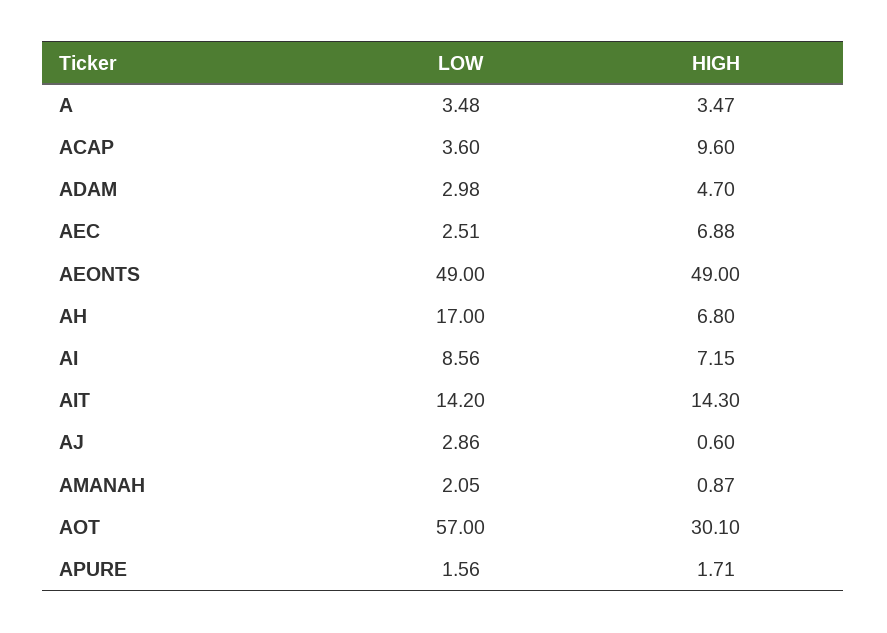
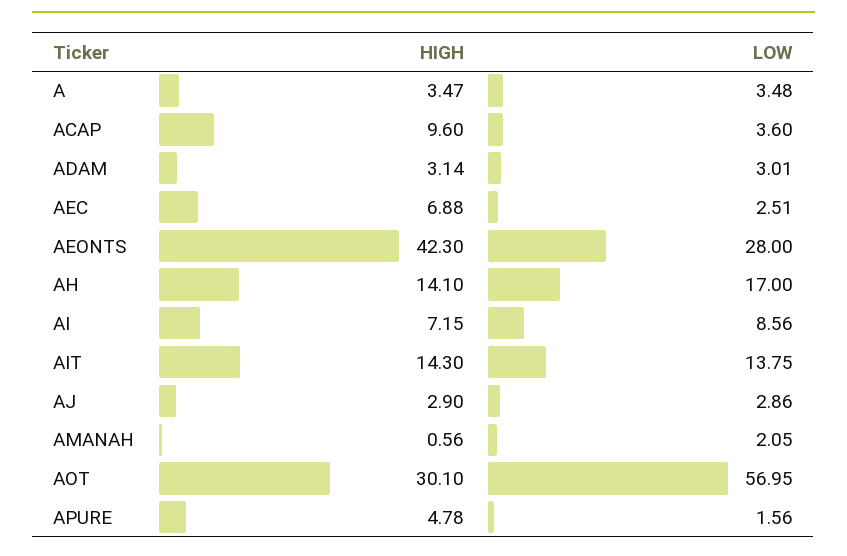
  {
    "LOW": {
      "A": 3.48,
      "ACAP": 3.6,
-     "ADAM": 2.98,
+     "ADAM": 3.01,
      "AEC": 2.51,
-     "AEONTS": 49,
+     "AEONTS": 28,
      "AH": 17,
      "AI": 8.56,
-     "AIT": 14.2,
+     "AIT": 13.75,
      "AJ": 2.86,
      "AMANAH": 2.05,
-     "AOT": 57,
+     "AOT": 56.95,
      "APURE": 1.56
    },
    "HIGH": {
      "A": 3.47,
      "ACAP": 9.6,
-     "ADAM": 4.7,
+     "ADAM": 3.14,
      "AEC": 6.88,
-     "AEONTS": 49,
+     "AEONTS": 42.3,
-     "AH": 6.8,
+     "AH": 14.1,
      "AI": 7.15,
      "AIT": 14.3,
-     "AJ": 0.6,
+     "AJ": 2.9,
-     "AMANAH": 0.87,
+     "AMANAH": 0.56,
      "AOT": 30.1,
-     "APURE": 1.71
+     "APURE": 4.78
    }
  }

